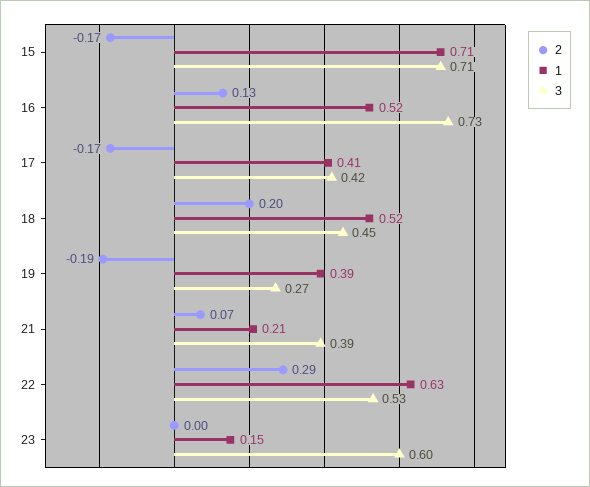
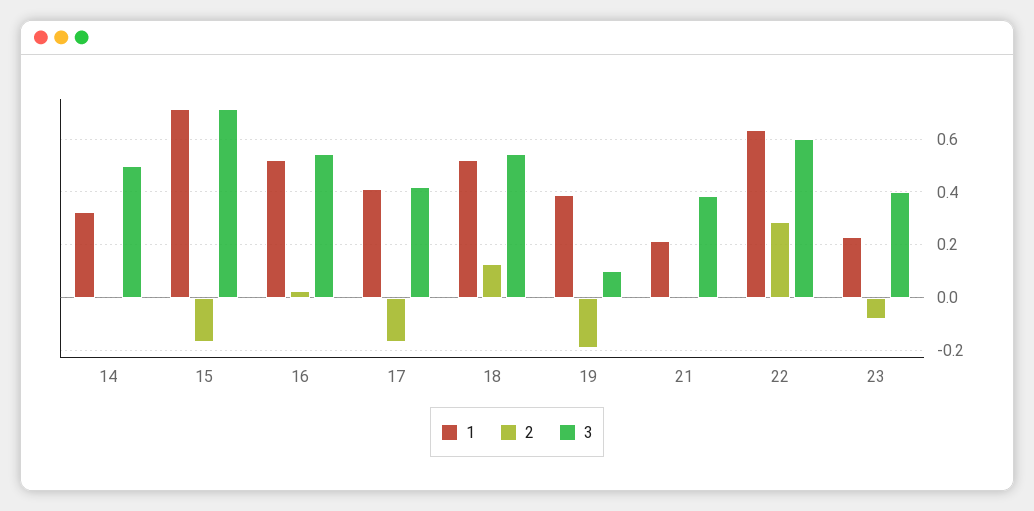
  {
    "2": {
      "15": -0.17,
-     "16": 0.13,
+     "16": 0.025,
      "17": -0.17,
-     "18": 0.2,
+     "18": 0.125,
      "19": -0.19,
-     "21": 0.07,
+     "21": 0,
      "22": 0.29,
-     "23": 0
+     "23": -0.075,
+     "14": 0
    },
    "1": {
      "15": 0.71,
      "16": 0.52,
      "17": 0.41,
      "18": 0.52,
      "19": 0.39,
      "21": 0.21,
      "22": 0.63,
-     "23": 0.15
+     "23": 0.225,
+     "14": 0.325
    },
    "3": {
      "15": 0.71,
-     "16": 0.73,
+     "16": 0.55,
      "17": 0.42,
-     "18": 0.45,
+     "18": 0.55,
-     "19": 0.27,
+     "19": 0.1,
      "21": 0.39,
-     "22": 0.53,
+     "22": 0.6,
-     "23": 0.6
+     "23": 0.4,
+     "14": 0.5
    }
  }

